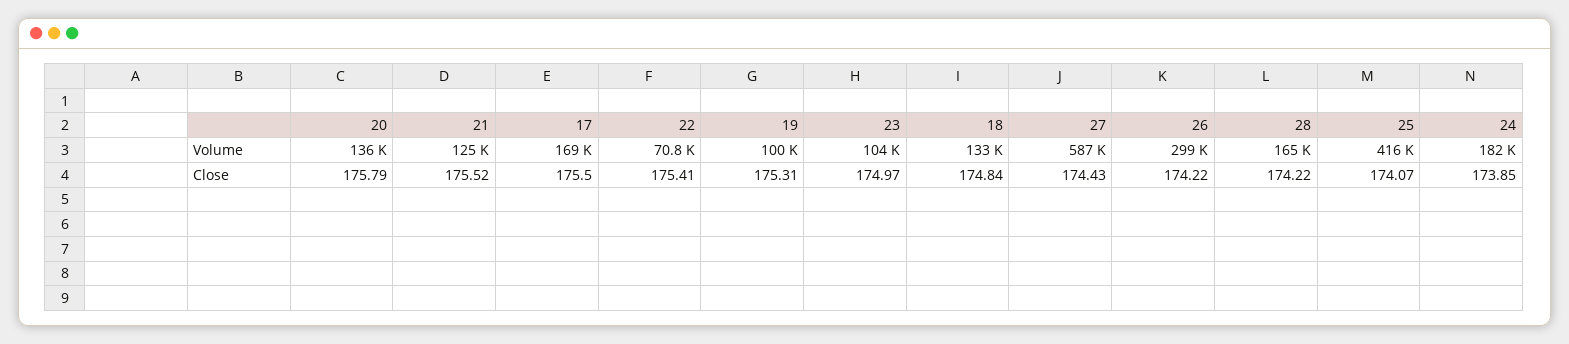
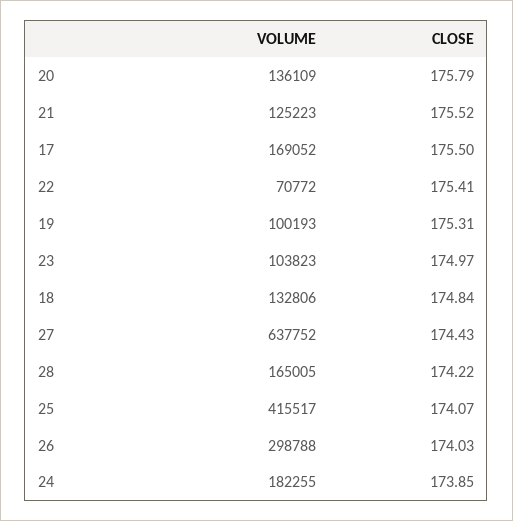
  {
    "20": {
      "Volume": 136109,
      "Close": 175.79
    },
    "21": {
      "Volume": 125223,
      "Close": 175.52
    },
    "17": {
      "Volume": 169052,
      "Close": 175.5
    },
    "22": {
      "Volume": 70772,
      "Close": 175.41
    },
    "19": {
      "Volume": 100193,
      "Close": 175.31
    },
    "23": {
      "Volume": 103823,
      "Close": 174.97
    },
    "18": {
      "Volume": 132806,
      "Close": 174.84
    },
    "27": {
-     "Volume": 587000,
+     "Volume": 637752,
      "Close": 174.43
    },
    "26": {
      "Volume": 298788,
-     "Close": 174.22
+     "Close": 174.03
    },
    "28": {
      "Volume": 165005,
      "Close": 174.22
    },
    "25": {
      "Volume": 415517,
      "Close": 174.07
    },
    "24": {
      "Volume": 182255,
      "Close": 173.85
    }
  }

